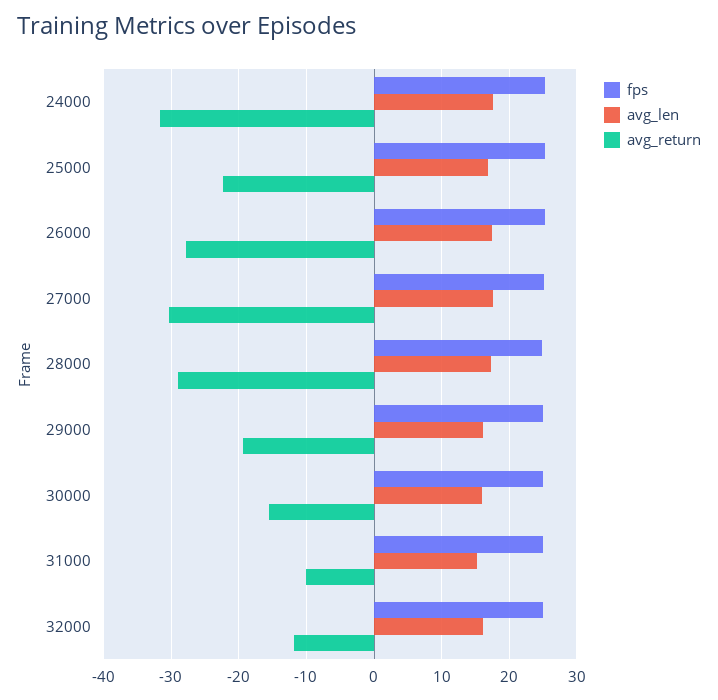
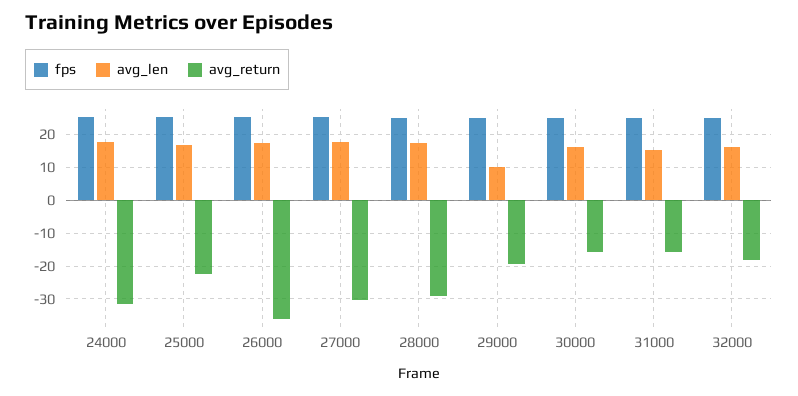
  {
    "fps": {
      "24000": 25,
      "25000": 25,
      "26000": 25,
      "27000": 25,
      "28000": 25,
      "29000": 25,
      "30000": 25,
      "31000": 25,
      "32000": 25
    },
    "avg_len": {
      "24000": 18,
      "25000": 17,
      "26000": 17,
      "27000": 18,
      "28000": 17,
-     "29000": 16,
+     "29000": 10,
      "30000": 16,
      "31000": 15,
      "32000": 16
    },
    "avg_return": {
      "24000": -32,
      "25000": -22,
-     "26000": -28,
+     "26000": -36,
      "27000": -30,
      "28000": -29,
      "29000": -19,
      "30000": -16,
-     "31000": -10,
+     "31000": -16,
-     "32000": -12
+     "32000": -18
    }
  }

